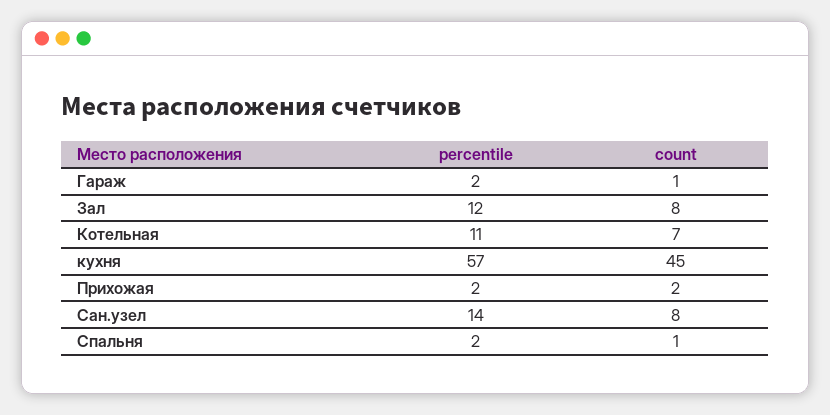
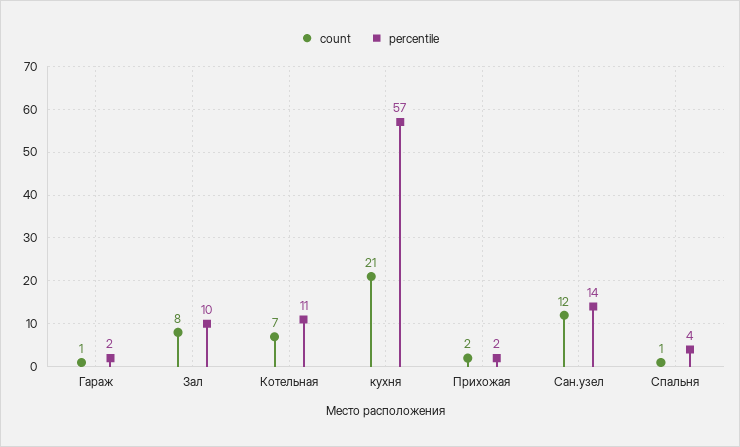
  {
    "percentile": {
      "Гараж": 2,
-     "Зал": 12,
+     "Зал": 10,
      "Котельная": 11,
      "кухня": 57,
      "Прихожая": 2,
      "Сан.узел": 14,
-     "Спальня": 2
+     "Спальня": 4
    },
    "count": {
      "Гараж": 1,
      "Зал": 8,
      "Котельная": 7,
-     "кухня": 45,
+     "кухня": 21,
      "Прихожая": 2,
-     "Сан.узел": 8,
+     "Сан.узел": 12,
      "Спальня": 1
    }
  }

